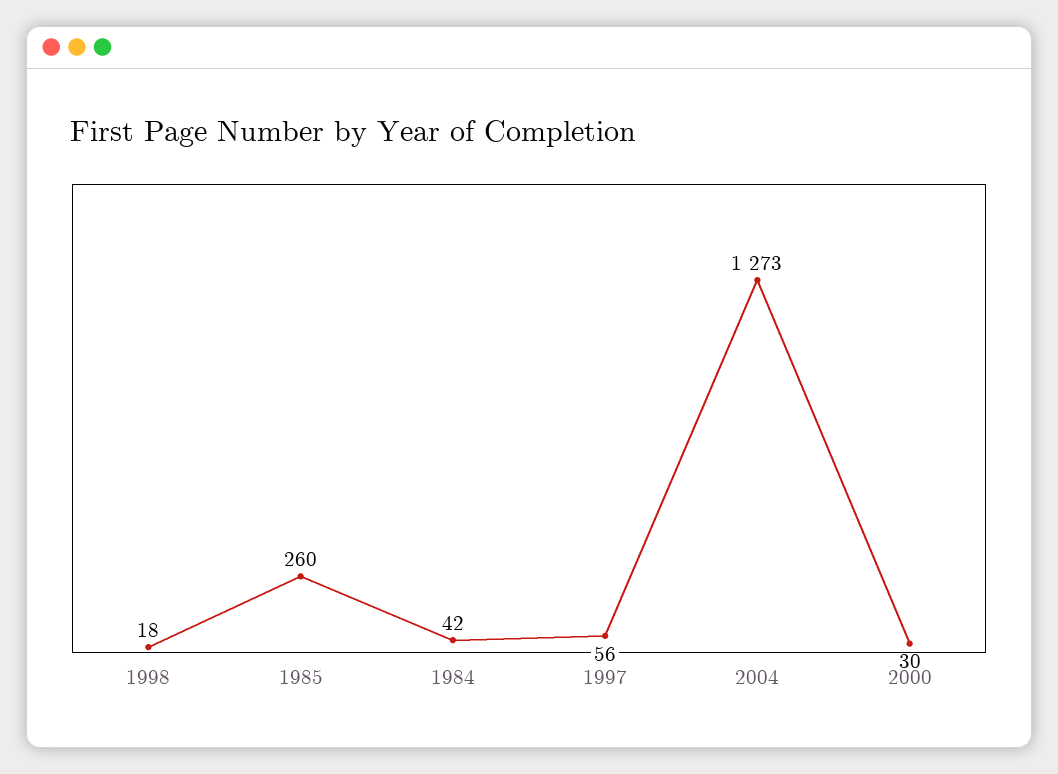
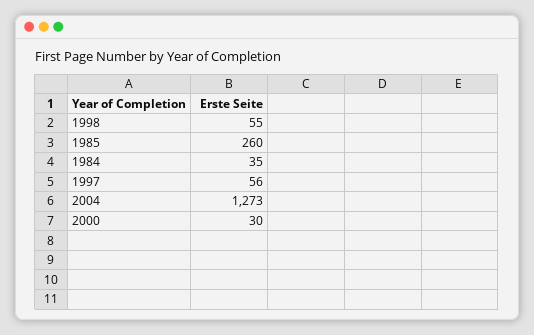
  {
-   "1998": 18,
+   "1998": 55,
    "1985": 260,
-   "1984": 42,
+   "1984": 35,
    "1997": 56,
    "2004": 1273,
    "2000": 30
  }

